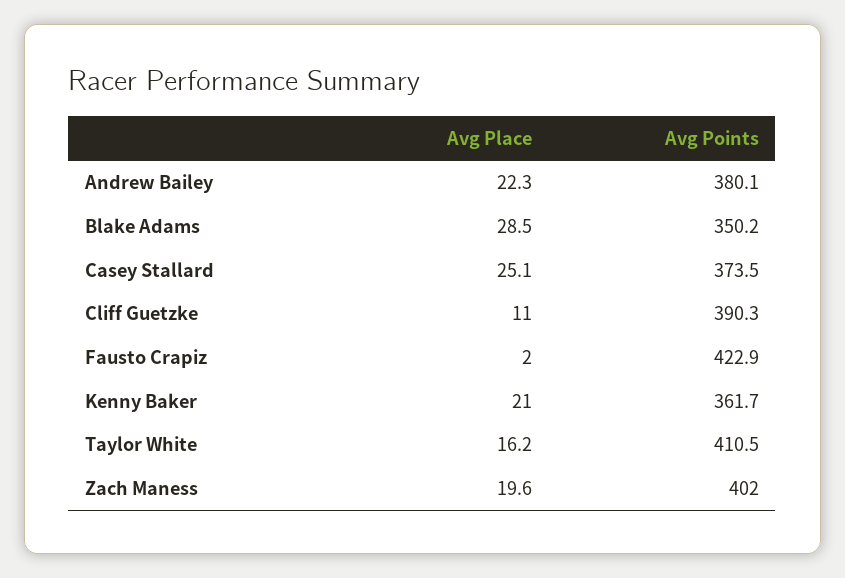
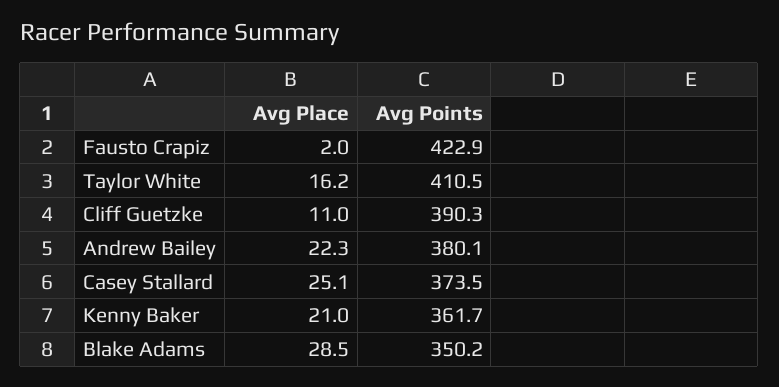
  {
    "Avg Place": {
      "Andrew Bailey": 22.3,
      "Blake Adams": 28.5,
      "Casey Stallard": 25.1,
      "Cliff Guetzke": 11,
      "Fausto Crapiz": 2,
      "Kenny Baker": 21,
-     "Taylor White": 16.2,
+     "Taylor White": 16.2
-     "Zach Maness": 19.6
    },
    "Avg Points": {
      "Andrew Bailey": 380.1,
      "Blake Adams": 350.2,
      "Casey Stallard": 373.5,
      "Cliff Guetzke": 390.3,
      "Fausto Crapiz": 422.9,
      "Kenny Baker": 361.7,
-     "Taylor White": 410.5,
+     "Taylor White": 410.5
-     "Zach Maness": 402
    }
  }

